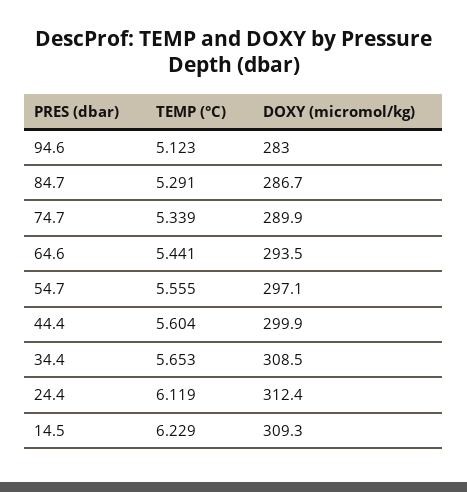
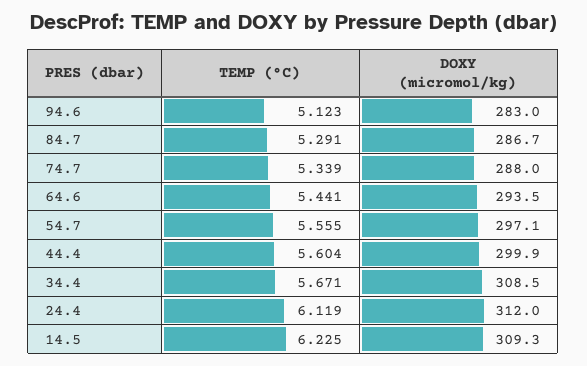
  {
    "TEMP (°C)": {
      "94.6": 5.123,
      "84.7": 5.291,
      "74.7": 5.339,
      "64.6": 5.441,
      "54.7": 5.555,
      "44.4": 5.604,
-     "34.4": 5.653,
+     "34.4": 5.671,
      "24.4": 6.119,
-     "14.5": 6.229
+     "14.5": 6.225
    },
    "DOXY (micromol/kg)": {
      "94.6": 283,
      "84.7": 286.7,
-     "74.7": 289.9,
+     "74.7": 288,
      "64.6": 293.5,
      "54.7": 297.1,
      "44.4": 299.9,
      "34.4": 308.5,
-     "24.4": 312.4,
+     "24.4": 312,
      "14.5": 309.3
    }
  }

